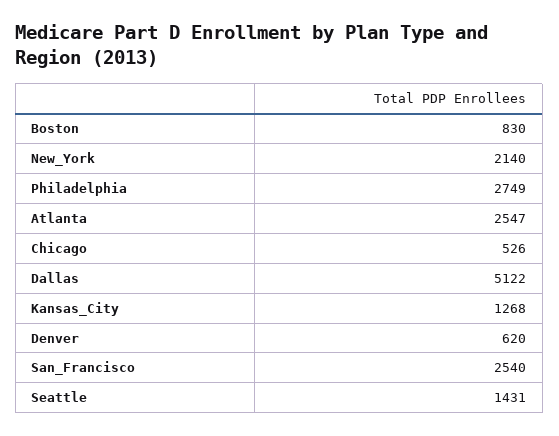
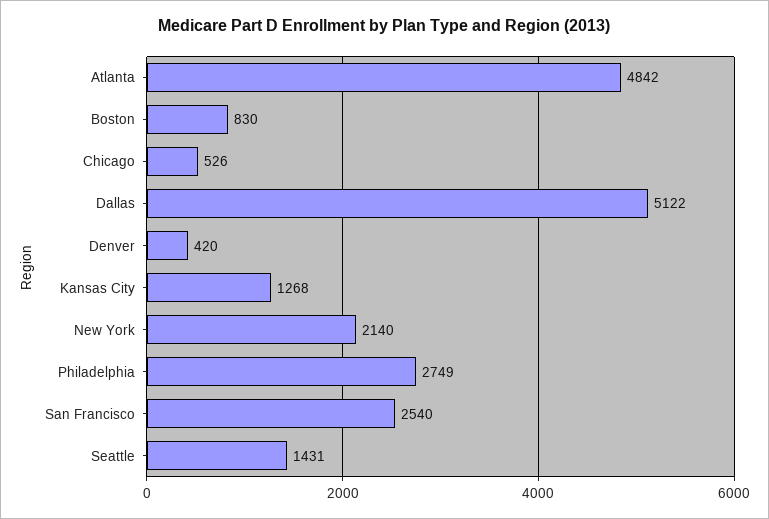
  {
    "Boston": 830,
    "New_York": 2140,
    "Philadelphia": 2749,
-   "Atlanta": 2547,
+   "Atlanta": 4842,
    "Chicago": 526,
    "Dallas": 5122,
    "Kansas_City": 1268,
-   "Denver": 620,
+   "Denver": 420,
    "San_Francisco": 2540,
    "Seattle": 1431
  }

